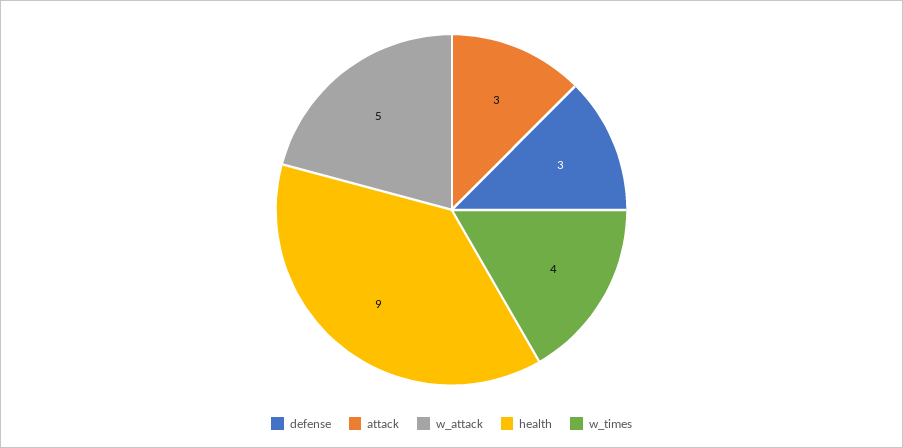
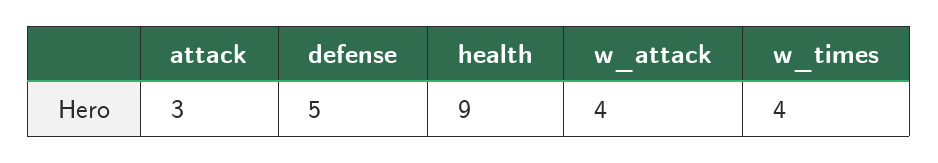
  {
-   "defense": 3,
+   "defense": 5,
    "attack": 3,
-   "w_attack": 5,
+   "w_attack": 4,
    "health": 9,
    "w_times": 4
  }

